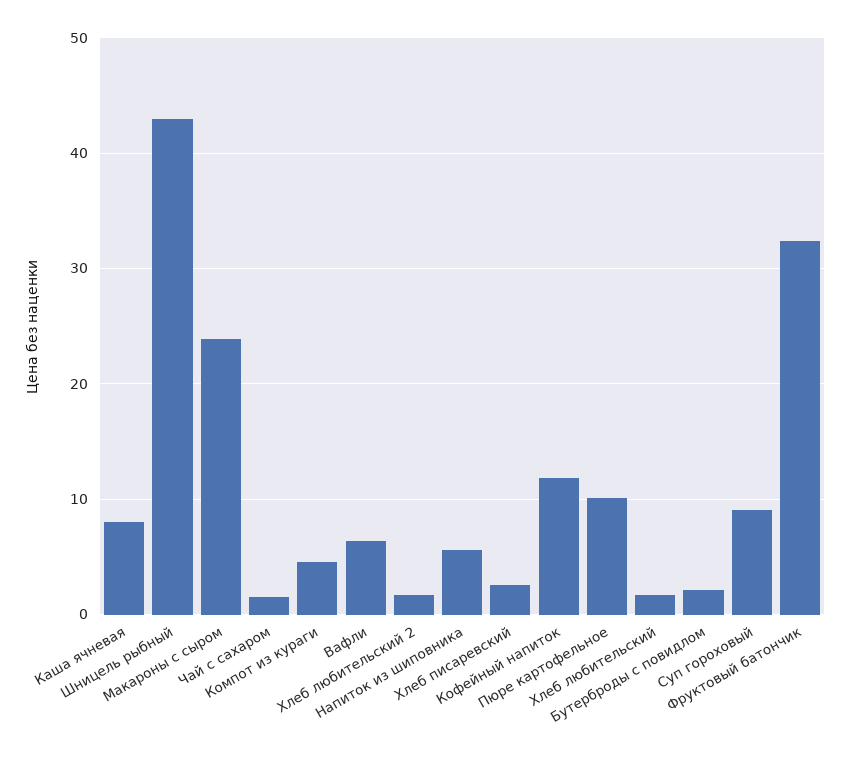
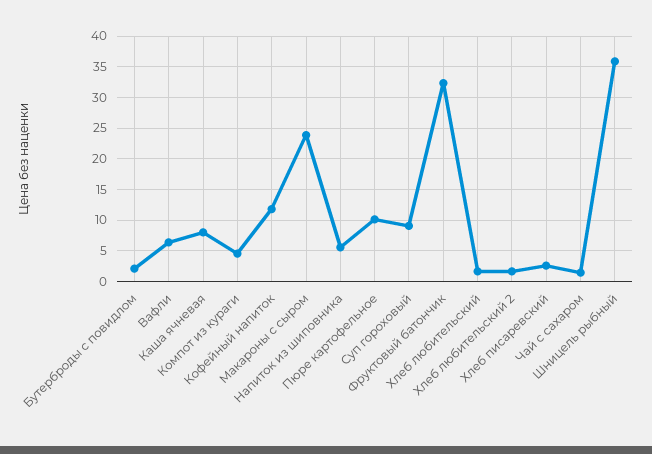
  {
    "Каша ячневая": 8,
-   "Шницель рыбный": 43,
+   "Шницель рыбный": 36,
    "Макароны с сыром": 24,
    "Чай с сахаром": 1,
    "Компот из кураги": 5,
    "Вафли": 6,
    "Хлеб любительский 2": 2,
    "Напиток из шиповника": 6,
    "Хлеб писаревский": 3,
    "Кофейный напиток": 12,
    "Пюре картофельное": 10,
    "Хлеб любительский": 2,
    "Бутерброды с повидлом": 2,
    "Суп гороховый": 9,
    "Фруктовый батончик": 32
  }

